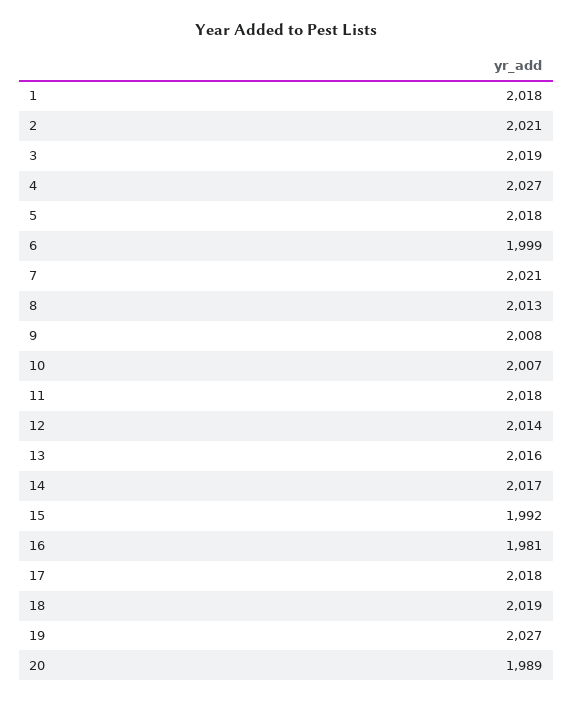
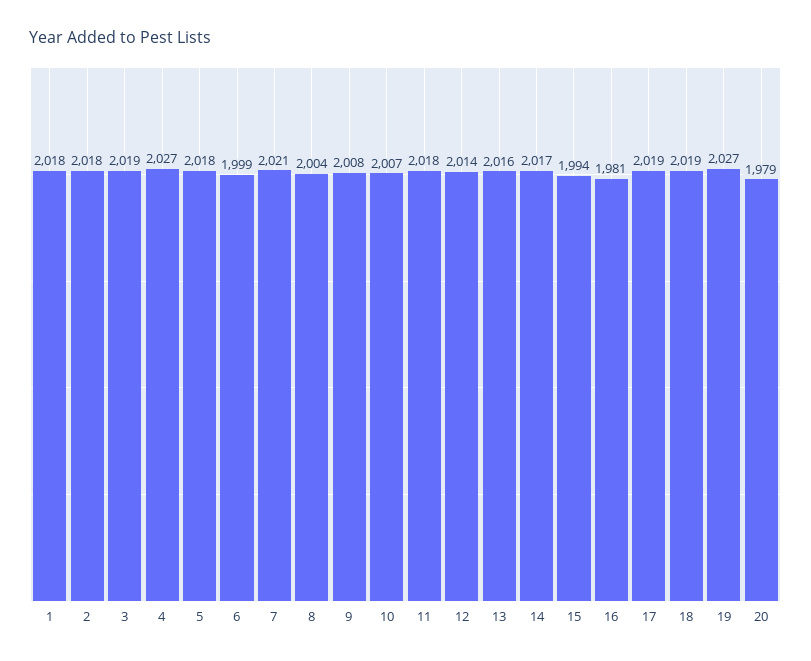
  {
    "1": 2018,
-   "2": 2021,
+   "2": 2018,
    "3": 2019,
    "4": 2027,
    "5": 2018,
    "6": 1999,
    "7": 2021,
-   "8": 2013,
+   "8": 2004,
    "9": 2008,
    "10": 2007,
    "11": 2018,
    "12": 2014,
    "13": 2016,
    "14": 2017,
-   "15": 1992,
+   "15": 1994,
    "16": 1981,
-   "17": 2018,
+   "17": 2019,
    "18": 2019,
    "19": 2027,
-   "20": 1989
+   "20": 1979
  }

